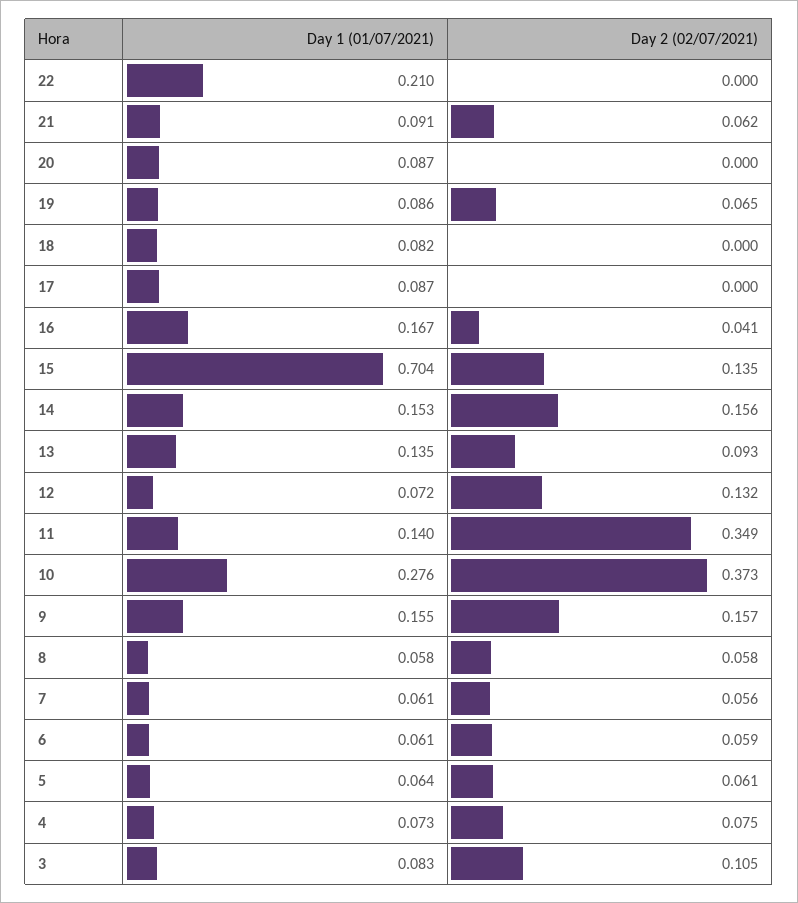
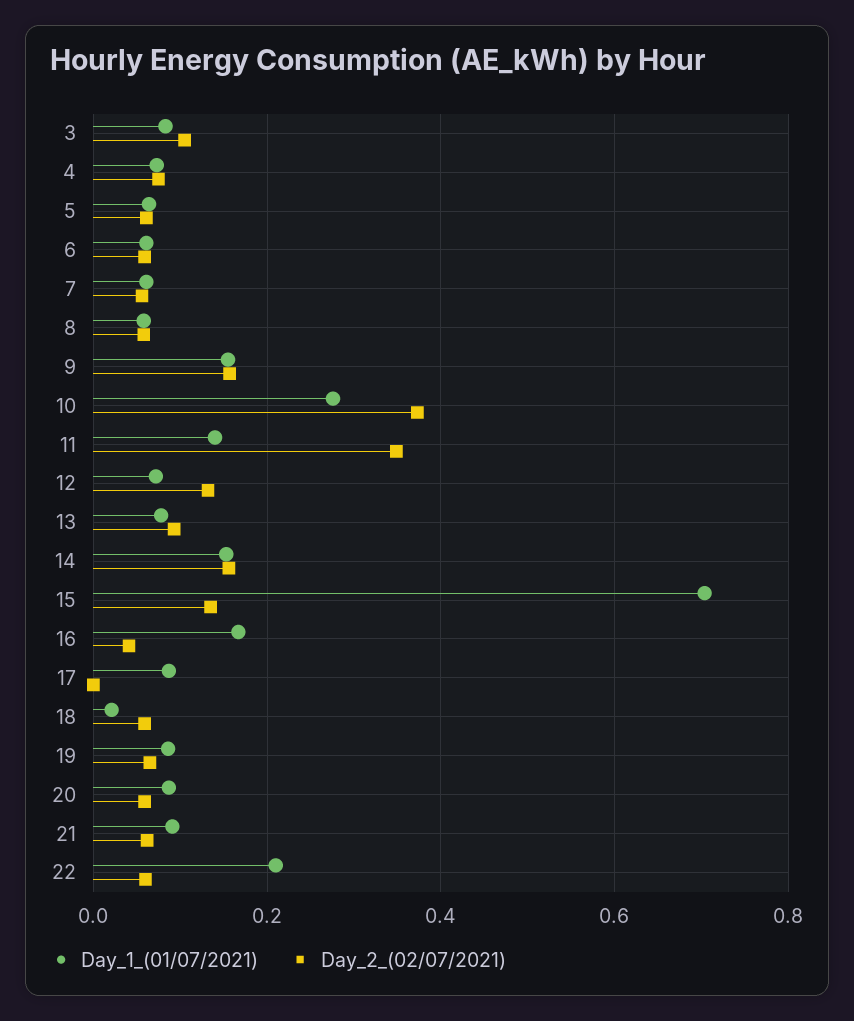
  {
    "Day 1 (01/07/2021)": {
      "22": 0.21,
      "21": 0.091,
      "20": 0.087,
      "19": 0.086,
-     "18": 0.082,
+     "18": 0.02,
      "17": 0.087,
      "16": 0.167,
      "15": 0.704,
      "14": 0.153,
-     "13": 0.135,
+     "13": 0.08,
      "12": 0.072,
      "11": 0.14,
      "10": 0.276,
      "9": 0.155,
      "8": 0.058,
      "7": 0.061,
      "6": 0.061,
      "5": 0.064,
      "4": 0.073,
      "3": 0.083
    },
    "Day 2 (02/07/2021)": {
-     "22": 0,
+     "22": 0.06,
      "21": 0.062,
-     "20": 0,
+     "20": 0.06,
      "19": 0.065,
-     "18": 0,
+     "18": 0.06,
      "17": 0,
      "16": 0.041,
      "15": 0.135,
      "14": 0.156,
      "13": 0.093,
      "12": 0.132,
      "11": 0.349,
      "10": 0.373,
      "9": 0.157,
      "8": 0.058,
      "7": 0.056,
      "6": 0.059,
      "5": 0.061,
      "4": 0.075,
      "3": 0.105
    }
  }

